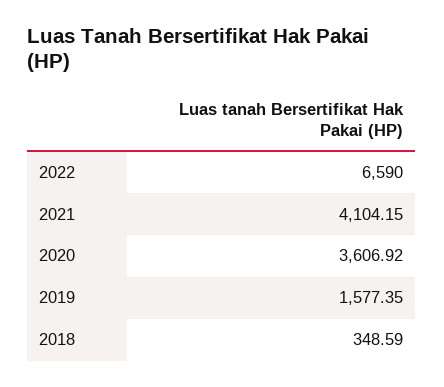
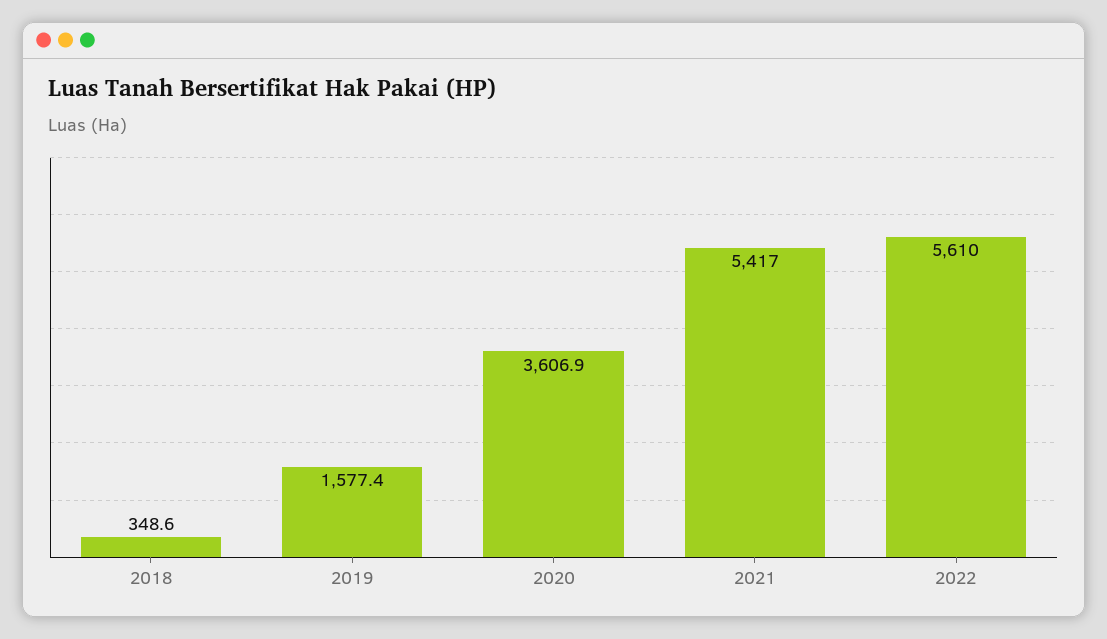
  {
-   "2022": 6590,
+   "2022": 5610,
-   "2021": 4104.15,
+   "2021": 5417,
    "2020": 3606.92,
    "2019": 1577.35,
    "2018": 348.59
  }

